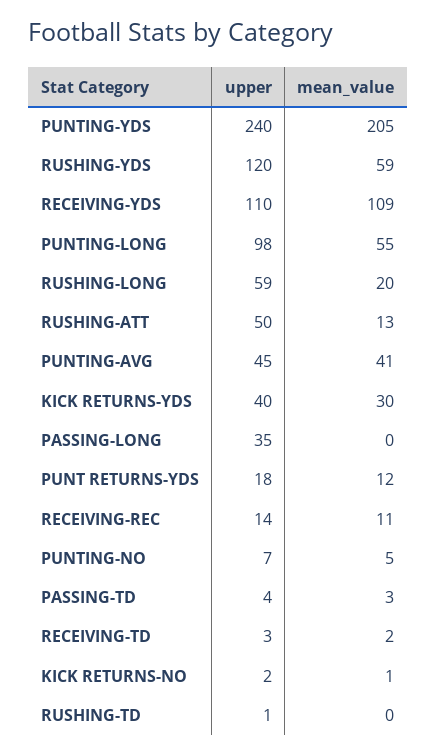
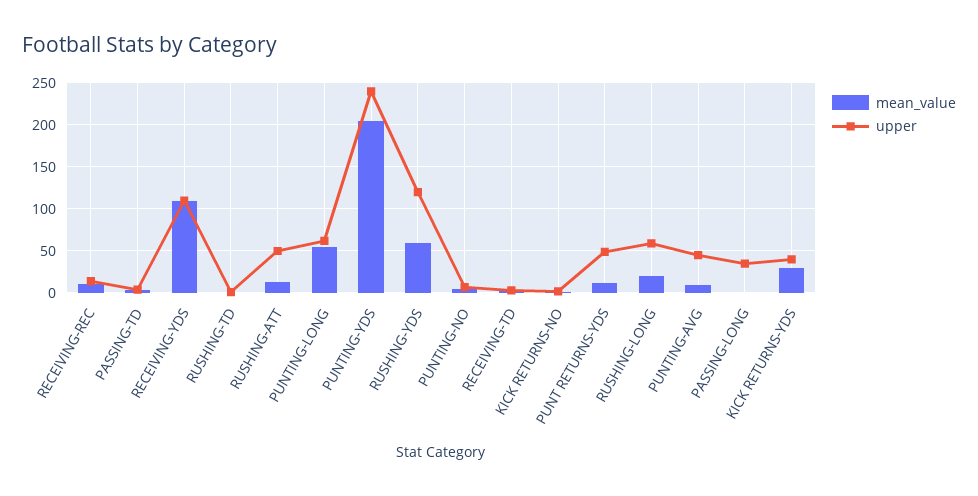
  {
    "upper": {
      "PUNTING-YDS": 240,
      "RUSHING-YDS": 120,
      "RECEIVING-YDS": 110,
-     "PUNTING-LONG": 98,
+     "PUNTING-LONG": 60,
      "RUSHING-LONG": 59,
      "RUSHING-ATT": 50,
      "PUNTING-AVG": 45,
      "KICK RETURNS-YDS": 40,
      "PASSING-LONG": 35,
-     "PUNT RETURNS-YDS": 18,
+     "PUNT RETURNS-YDS": 50,
      "RECEIVING-REC": 14,
      "PUNTING-NO": 7,
      "PASSING-TD": 4,
      "RECEIVING-TD": 3,
      "KICK RETURNS-NO": 2,
      "RUSHING-TD": 1
    },
    "mean_value": {
      "PUNTING-YDS": 205,
      "RUSHING-YDS": 59,
      "RECEIVING-YDS": 109,
      "PUNTING-LONG": 55,
      "RUSHING-LONG": 20,
      "RUSHING-ATT": 13,
-     "PUNTING-AVG": 41,
+     "PUNTING-AVG": 10,
      "KICK RETURNS-YDS": 30,
      "PASSING-LONG": 0,
      "PUNT RETURNS-YDS": 12,
      "RECEIVING-REC": 11,
      "PUNTING-NO": 5,
      "PASSING-TD": 3,
      "RECEIVING-TD": 2,
      "KICK RETURNS-NO": 1,
      "RUSHING-TD": 0
    }
  }

